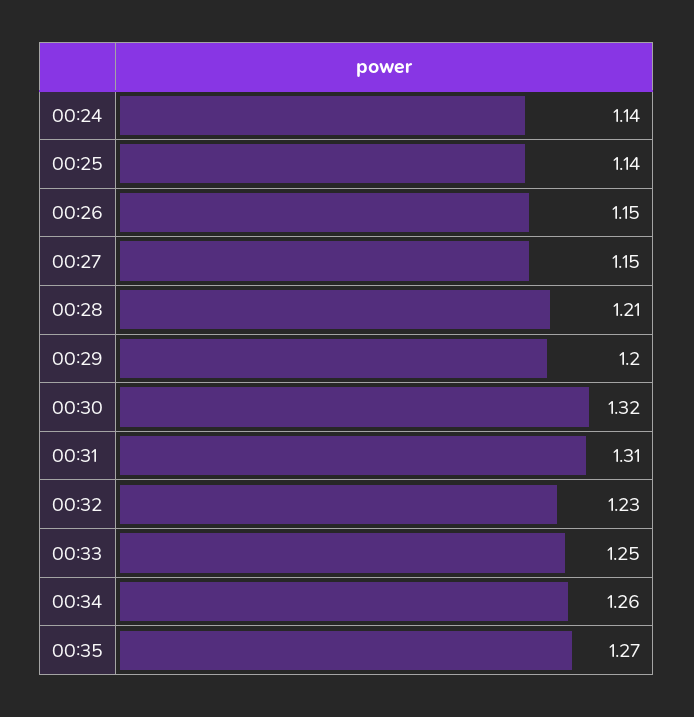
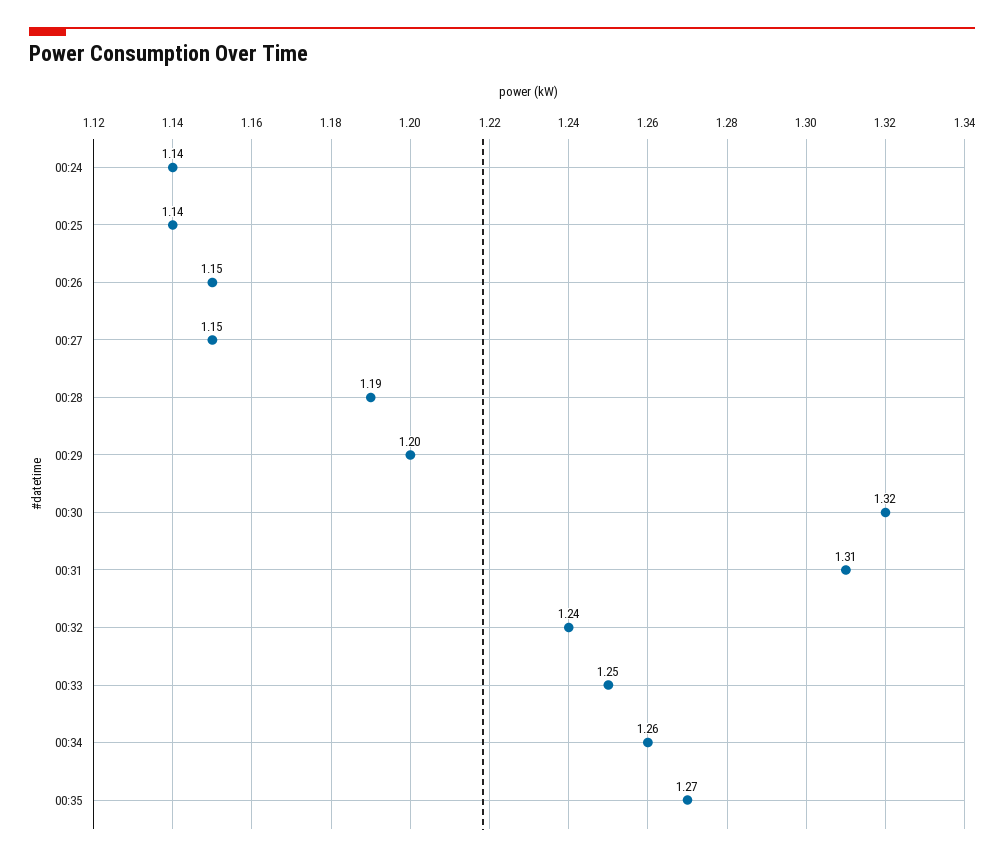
  {
    "00:24": 1.14,
    "00:25": 1.14,
    "00:26": 1.15,
    "00:27": 1.15,
-   "00:28": 1.21,
+   "00:28": 1.19,
    "00:29": 1.2,
    "00:30": 1.32,
    "00:31": 1.31,
-   "00:32": 1.23,
+   "00:32": 1.24,
    "00:33": 1.25,
    "00:34": 1.26,
    "00:35": 1.27
  }

